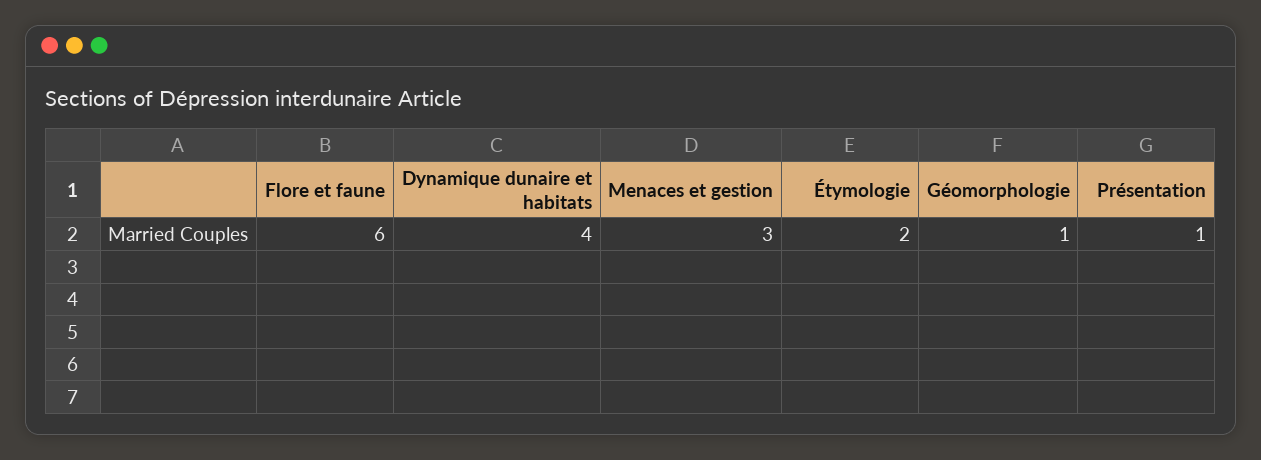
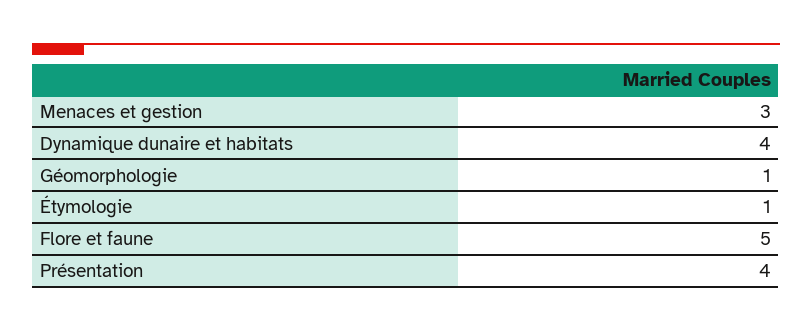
  {
-   "Flore et faune": 6,
+   "Flore et faune": 5,
    "Dynamique dunaire et habitats": 4,
    "Menaces et gestion": 3,
-   "Étymologie": 2,
+   "Étymologie": 1,
    "Géomorphologie": 1,
-   "Présentation": 1
+   "Présentation": 4
  }

